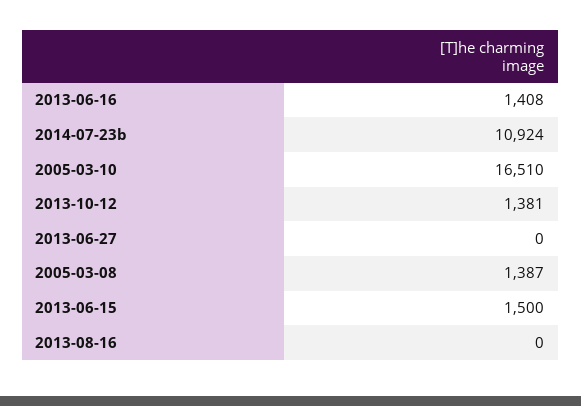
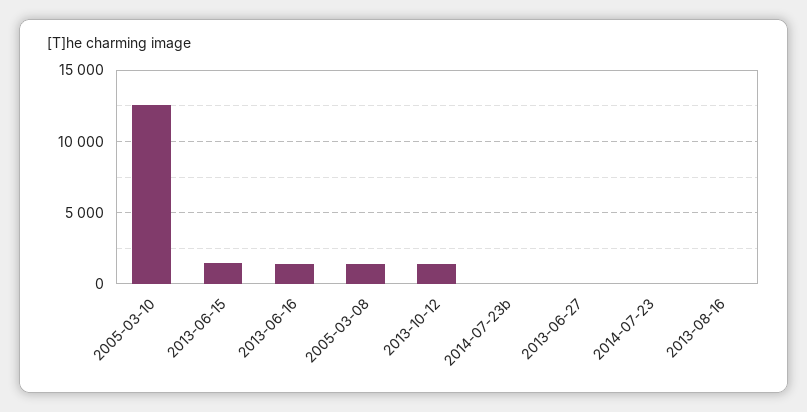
  {
    "2013-06-16": 1408,
-   "2014-07-23b": 10924,
+   "2014-07-23b": 0,
-   "2005-03-10": 16510,
+   "2005-03-10": 12500,
    "2013-10-12": 1381,
    "2013-06-27": 0,
    "2005-03-08": 1387,
    "2013-06-15": 1500,
-   "2013-08-16": 0
+   "2013-08-16": 0,
+   "2014-07-23": 0
  }

